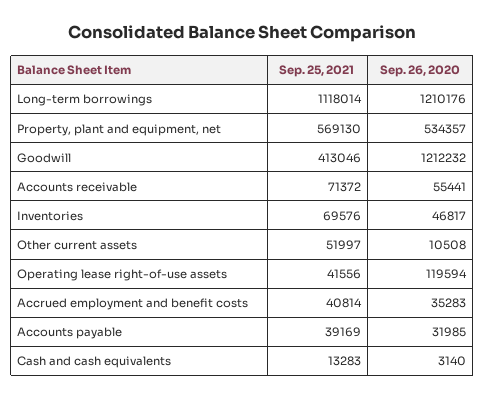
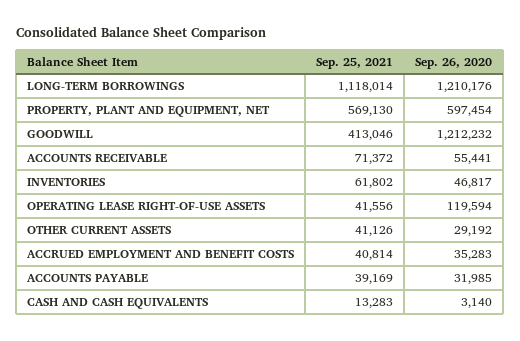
  {
    "Sep. 25, 2021": {
      "Long-term borrowings": 1118014,
      "Property, plant and equipment, net": 569130,
      "Goodwill": 413046,
      "Accounts receivable": 71372,
-     "Inventories": 69576,
+     "Inventories": 61802,
-     "Other current assets": 51997,
+     "Other current assets": 41126,
      "Operating lease right-of-use assets": 41556,
      "Accrued employment and benefit costs": 40814,
      "Accounts payable": 39169,
      "Cash and cash equivalents": 13283
    },
    "Sep. 26, 2020": {
      "Long-term borrowings": 1210176,
-     "Property, plant and equipment, net": 534357,
+     "Property, plant and equipment, net": 597454,
      "Goodwill": 1212232,
      "Accounts receivable": 55441,
      "Inventories": 46817,
-     "Other current assets": 10508,
+     "Other current assets": 29192,
      "Operating lease right-of-use assets": 119594,
      "Accrued employment and benefit costs": 35283,
      "Accounts payable": 31985,
      "Cash and cash equivalents": 3140
    }
  }

